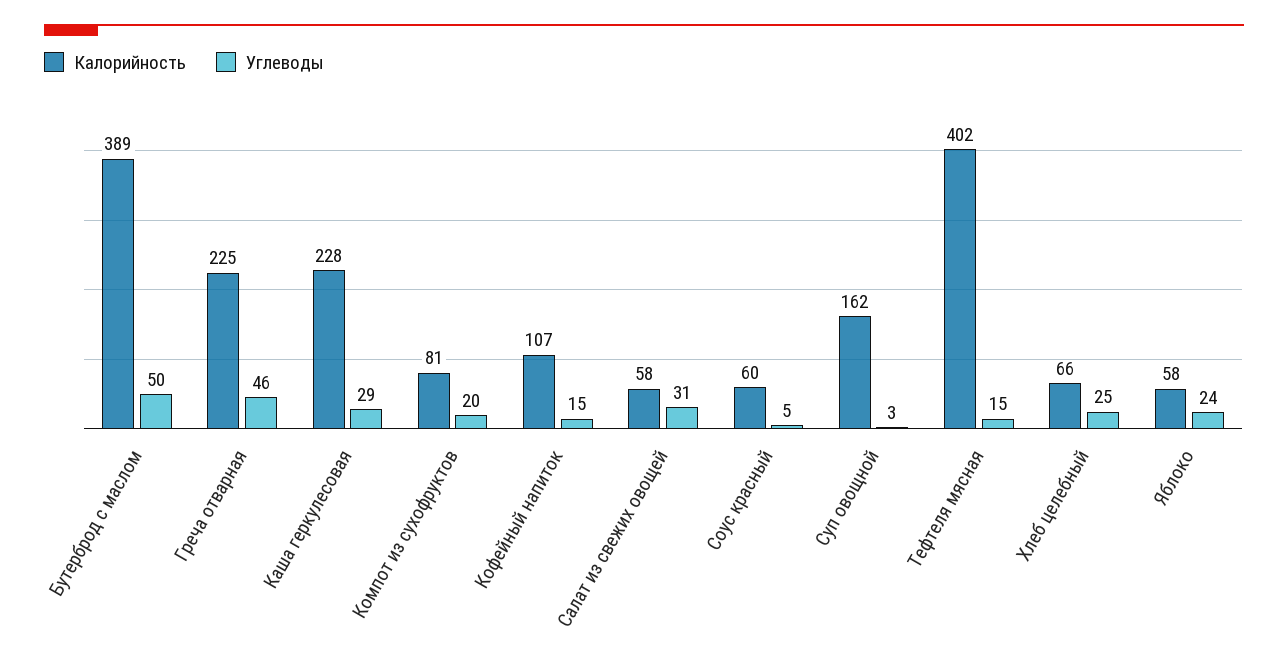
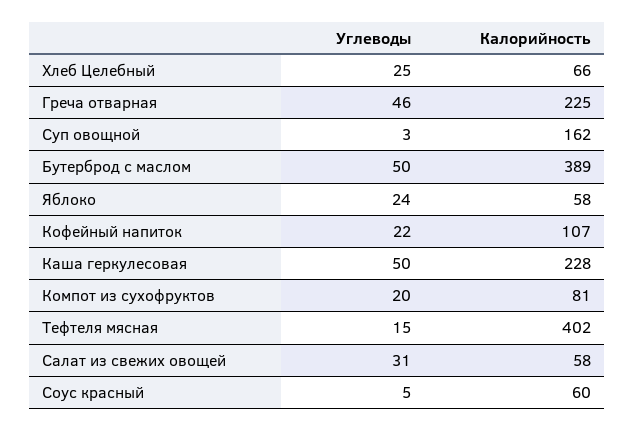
  {
    "Калорийность": {
      "Бутерброд с маслом": 389,
      "Греча отварная": 225,
      "Каша геркулесовая": 228,
      "Компот из сухофруктов": 81,
      "Кофейный напиток": 107,
      "Салат из свежих овощей": 58,
      "Соус красный": 60,
      "Суп овощной": 162,
      "Тефтеля мясная": 402,
      "Хлеб целебный": 66,
      "Яблоко": 58
    },
    "Углеводы": {
      "Бутерброд с маслом": 50,
      "Греча отварная": 46,
-     "Каша геркулесовая": 29,
+     "Каша геркулесовая": 50,
      "Компот из сухофруктов": 20,
-     "Кофейный напиток": 15,
+     "Кофейный напиток": 22,
      "Салат из свежих овощей": 31,
      "Соус красный": 5,
      "Суп овощной": 3,
      "Тефтеля мясная": 15,
      "Хлеб целебный": 25,
      "Яблоко": 24
    }
  }

